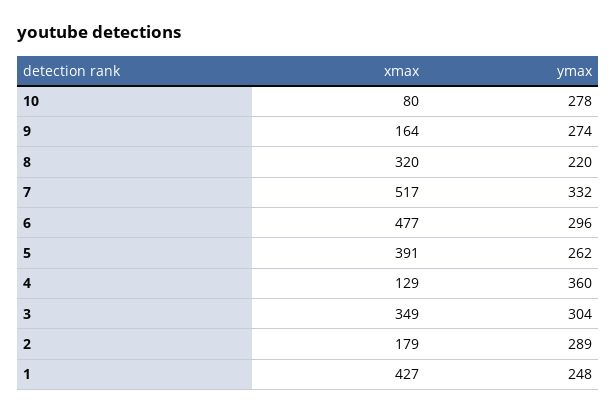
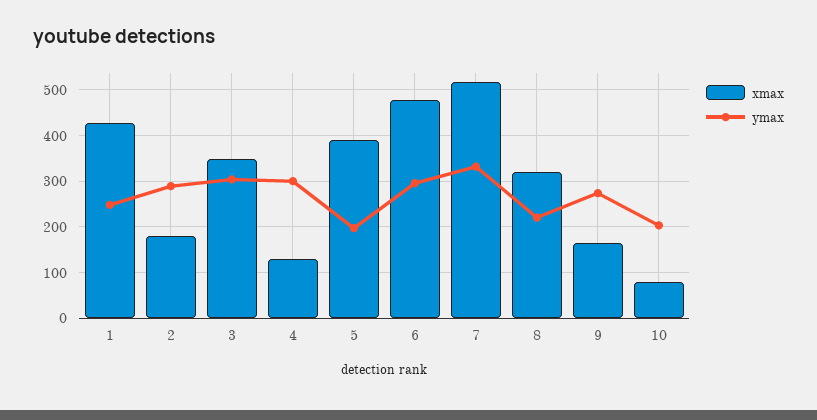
  {
    "xmax": {
      "10": 80,
      "9": 164,
      "8": 320,
      "7": 517,
      "6": 477,
      "5": 391,
      "4": 129,
      "3": 349,
      "2": 179,
      "1": 427
    },
    "ymax": {
-     "10": 278,
+     "10": 200,
      "9": 274,
      "8": 220,
      "7": 332,
      "6": 296,
-     "5": 262,
+     "5": 200,
-     "4": 360,
+     "4": 300,
      "3": 304,
      "2": 289,
      "1": 248
    }
  }

